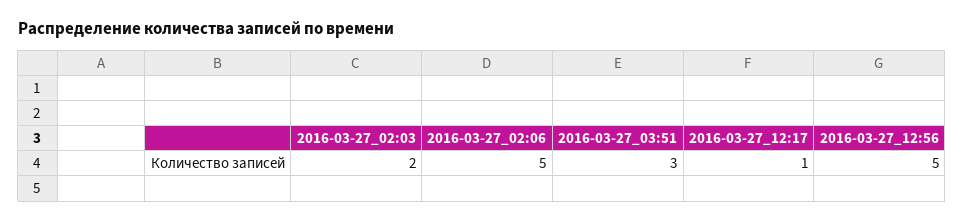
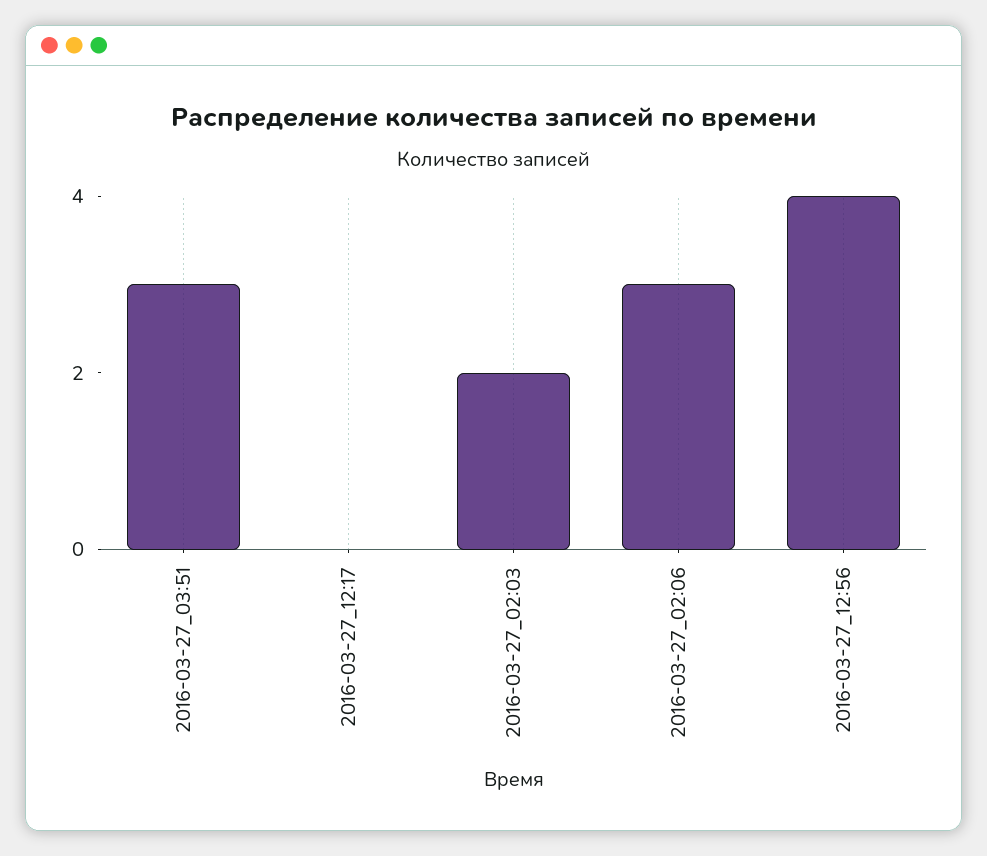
  {
    "2016-03-27_02:03": 2,
-   "2016-03-27_02:06": 5,
+   "2016-03-27_02:06": 3,
    "2016-03-27_03:51": 3,
-   "2016-03-27_12:17": 1,
+   "2016-03-27_12:17": 0,
-   "2016-03-27_12:56": 5
+   "2016-03-27_12:56": 4
  }

